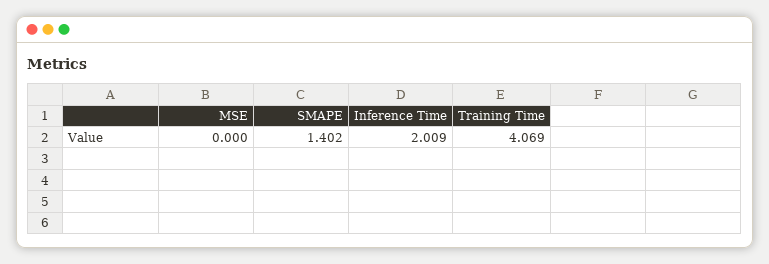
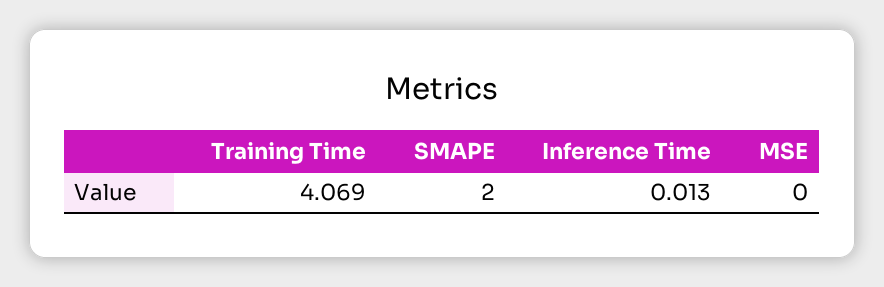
  {
    "MSE": 0,
-   "SMAPE": 1.402,
+   "SMAPE": 2,
-   "Inference Time": 2.009,
+   "Inference Time": 0.013,
    "Training Time": 4.069
  }

